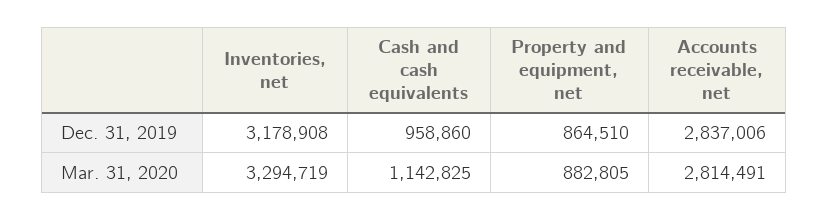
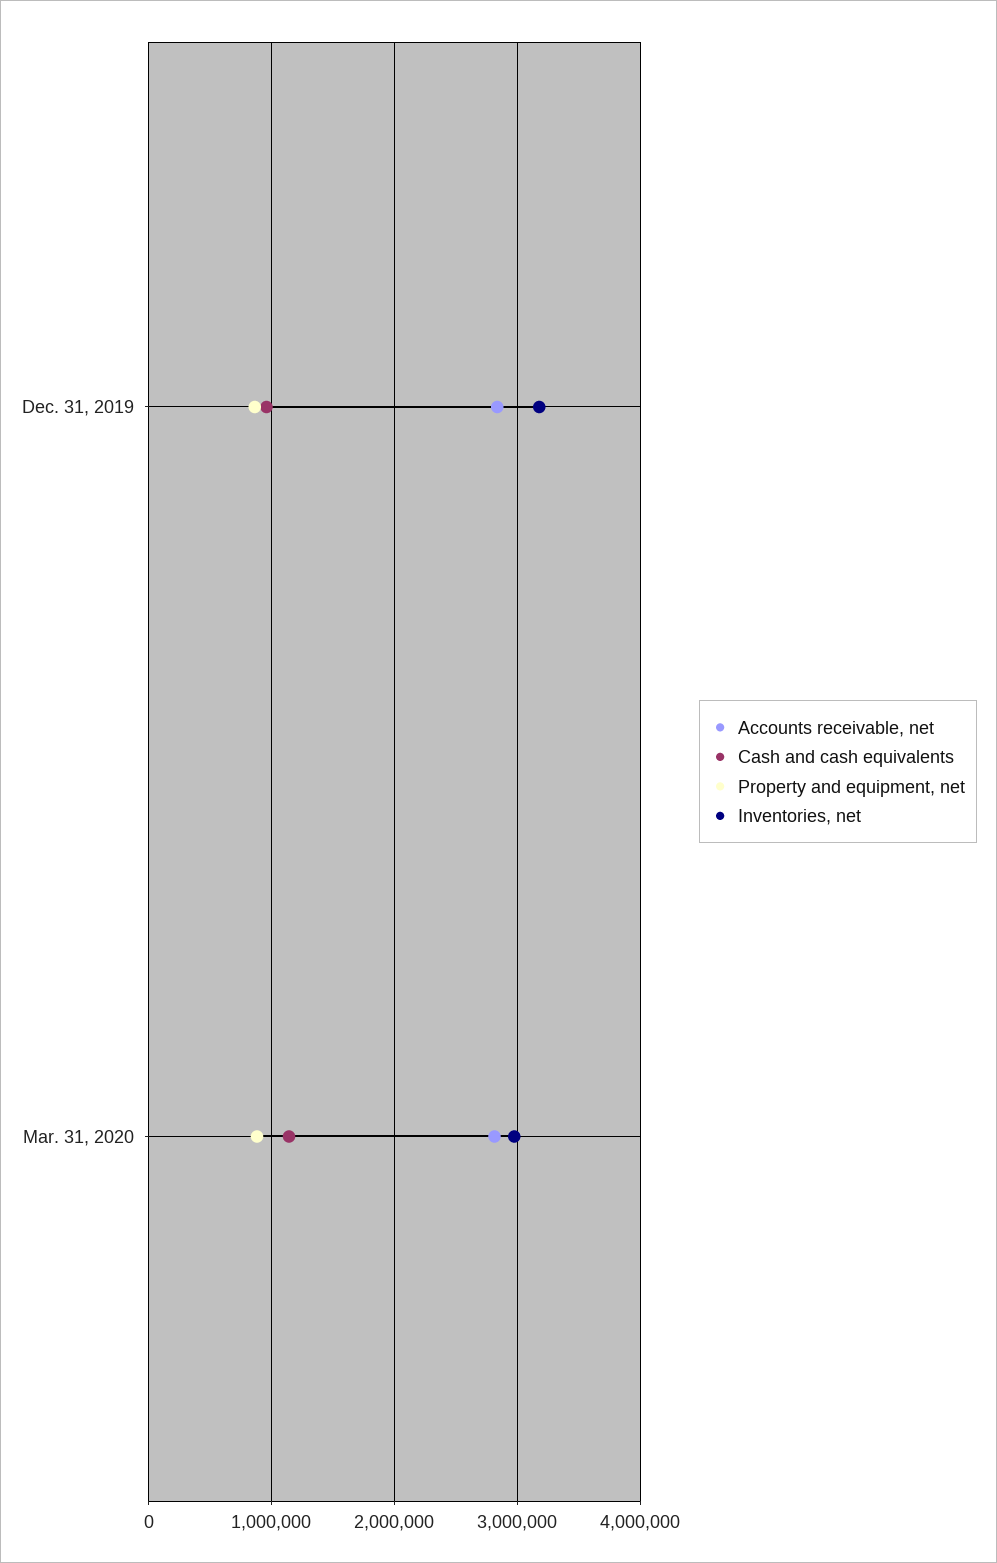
  {
    "Inventories, net": {
      "Dec. 31, 2019": 3178908,
-     "Mar. 31, 2020": 3294719
+     "Mar. 31, 2020": 3000000
    },
    "Cash and cash equivalents": {
      "Dec. 31, 2019": 958860,
      "Mar. 31, 2020": 1142825
    },
    "Property and equipment, net": {
      "Dec. 31, 2019": 864510,
      "Mar. 31, 2020": 882805
    },
    "Accounts receivable, net": {
      "Dec. 31, 2019": 2837006,
      "Mar. 31, 2020": 2814491
    }
  }

